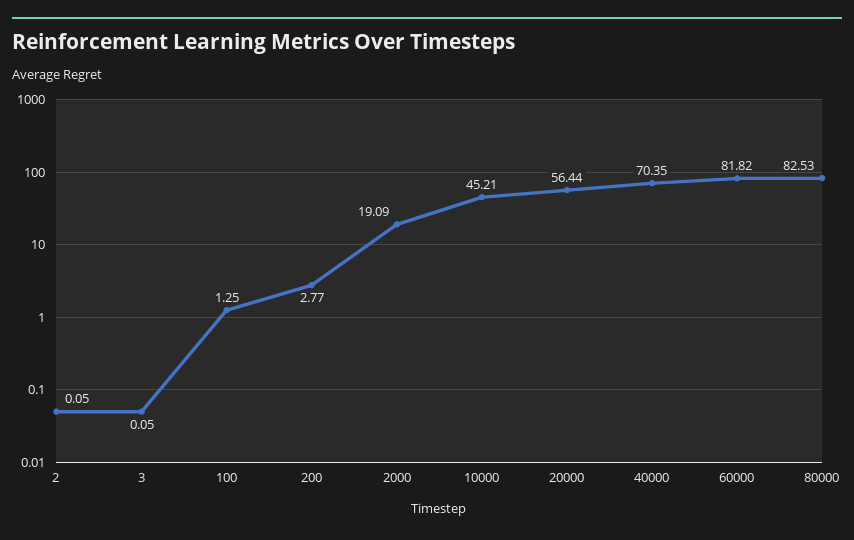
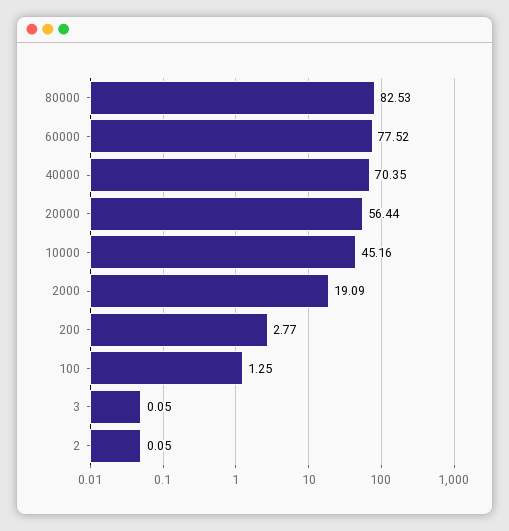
  {
    "2": 0.05,
    "3": 0.05,
    "100": 1.25,
    "200": 2.77,
    "2000": 19.09,
-   "10000": 45.21,
+   "10000": 45.16,
    "20000": 56.44,
    "40000": 70.35,
-   "60000": 81.82,
+   "60000": 77.52,
    "80000": 82.53
  }

